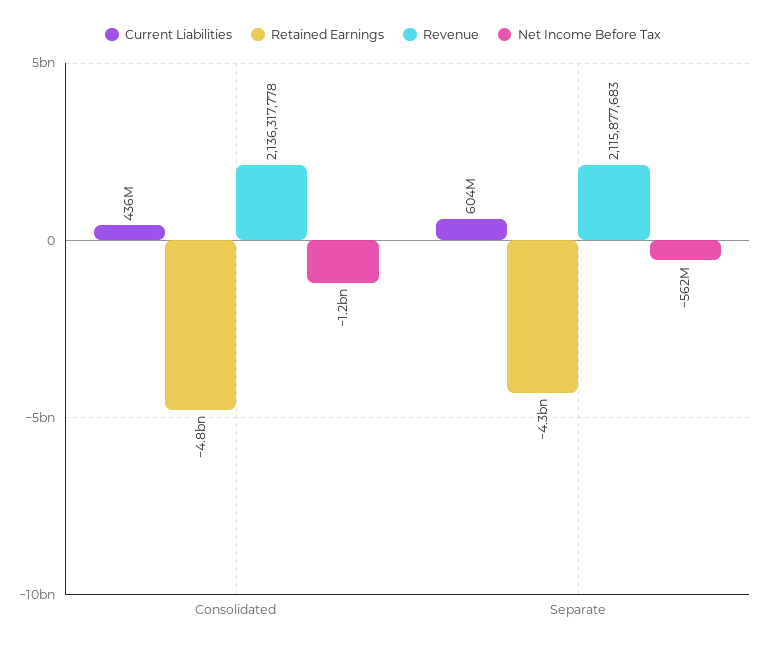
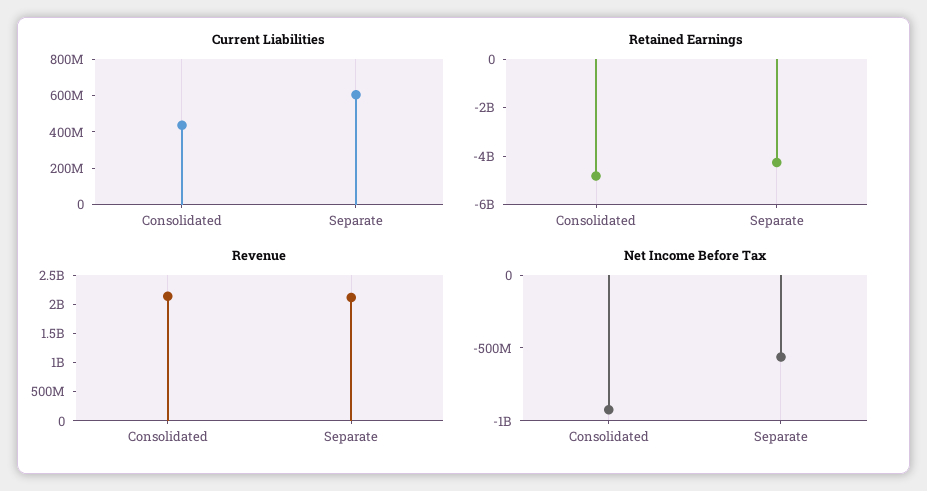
  {
    "Current Liabilities": {
      "Consolidated": 436000000,
      "Separate": 604000000
    },
    "Retained Earnings": {
      "Consolidated": -4800000000,
      "Separate": -4300000000
    },
    "Revenue": {
      "Consolidated": 2136317778,
      "Separate": 2115877683
    },
    "Net Income Before Tax": {
-     "Consolidated": -1200000000,
+     "Consolidated": -900000000,
      "Separate": -562000000
    }
  }

